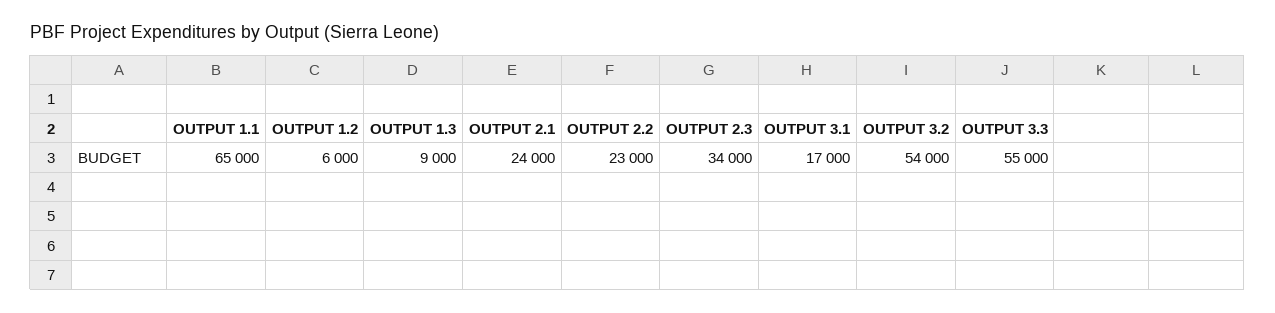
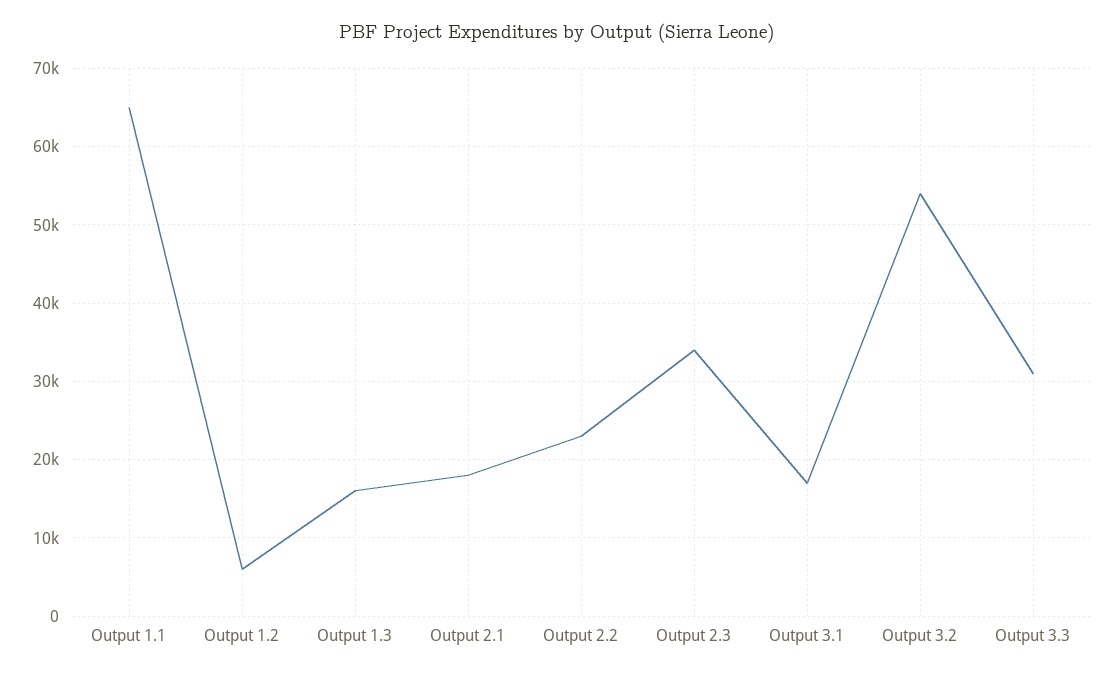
  {
    "OUTPUT 1.1": 65000,
    "OUTPUT 1.2": 6000,
-   "OUTPUT 1.3": 9000,
+   "OUTPUT 1.3": 16000,
-   "OUTPUT 2.1": 24000,
+   "OUTPUT 2.1": 18000,
    "OUTPUT 2.2": 23000,
    "OUTPUT 2.3": 34000,
    "OUTPUT 3.1": 17000,
    "OUTPUT 3.2": 54000,
-   "OUTPUT 3.3": 55000
+   "OUTPUT 3.3": 31000
  }

